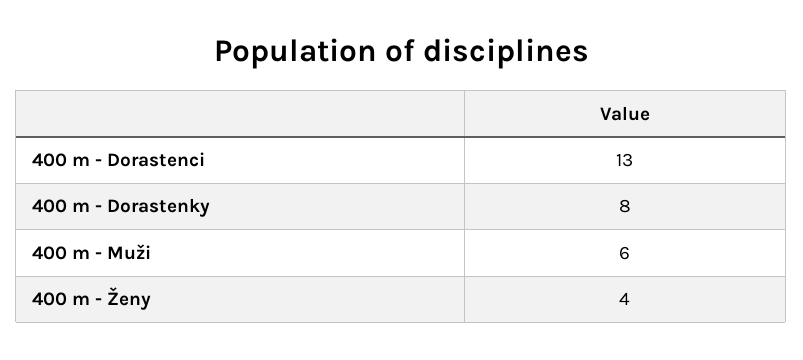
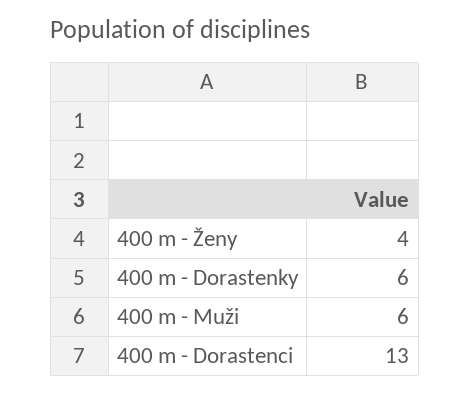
  {
    "400 m - Dorastenci": 13,
-   "400 m - Dorastenky": 8,
+   "400 m - Dorastenky": 6,
    "400 m - Muži": 6,
    "400 m - Ženy": 4
  }

